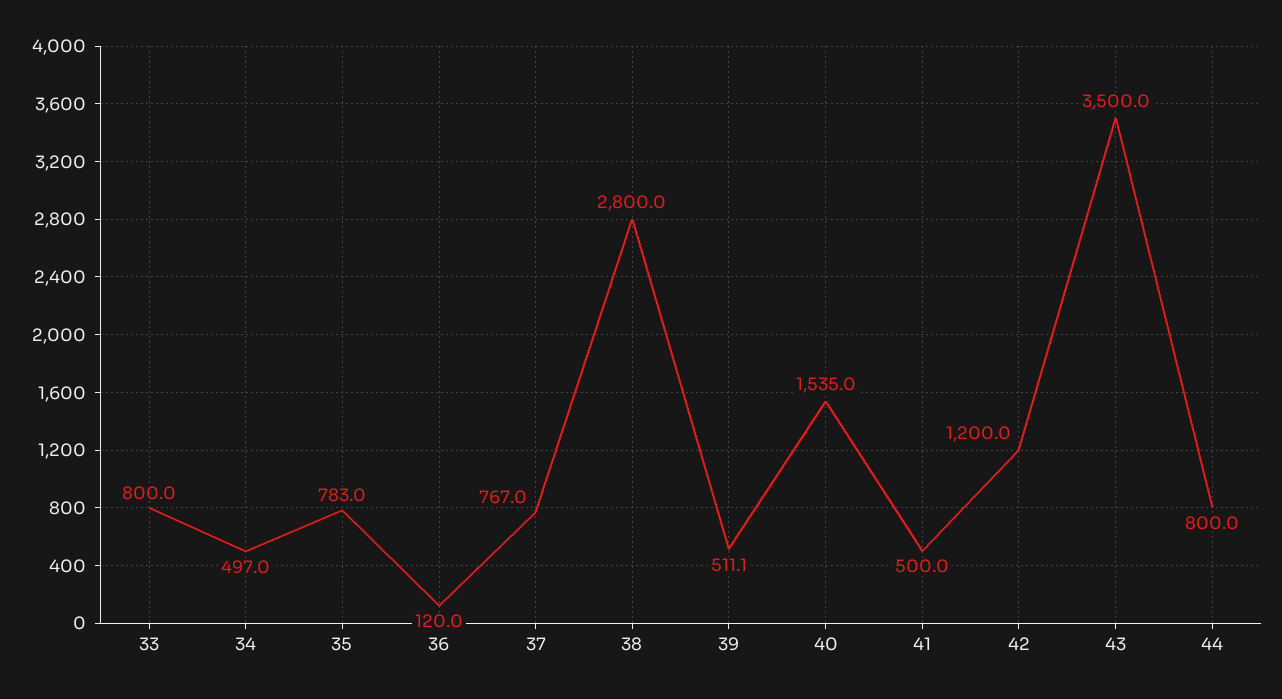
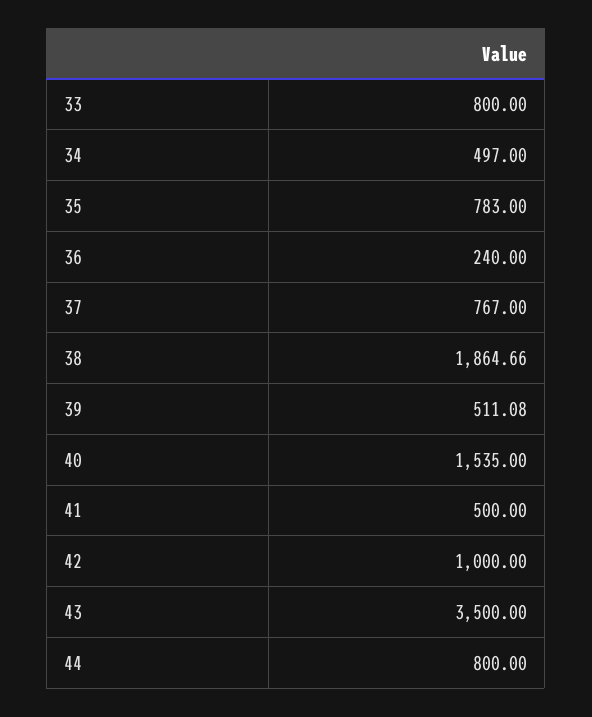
  {
    "33": 800,
    "34": 497,
    "35": 783,
-   "36": 120,
+   "36": 240,
    "37": 767,
-   "38": 2800,
+   "38": 1864.66,
    "39": 511.08,
    "40": 1535,
    "41": 500,
-   "42": 1200,
+   "42": 1000,
    "43": 3500,
    "44": 800
  }

